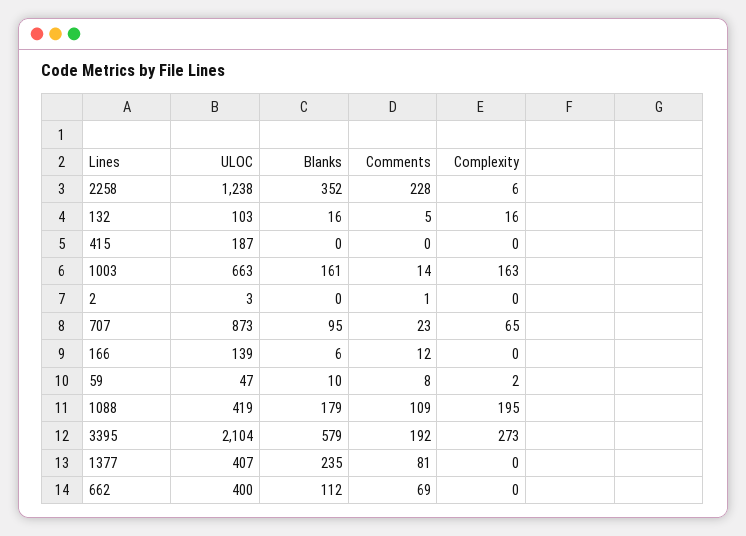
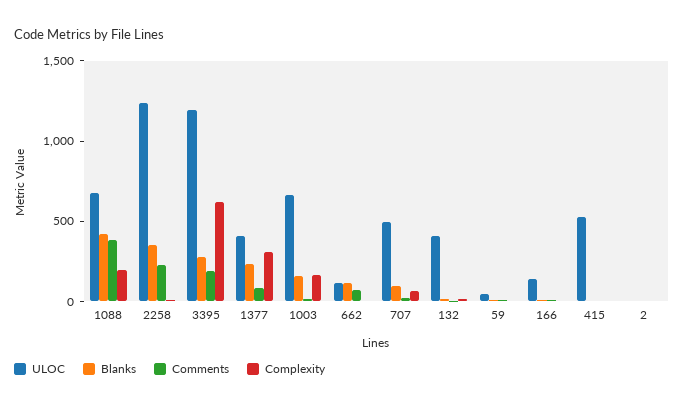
  {
    "ULOC": {
      "2258": 1238,
-     "132": 103,
+     "132": 400,
-     "415": 187,
+     "415": 500,
      "1003": 663,
      "2": 3,
-     "707": 873,
+     "707": 500,
      "166": 139,
      "59": 47,
-     "1088": 419,
+     "1088": 700,
-     "3395": 2104,
+     "3395": 1200,
      "1377": 407,
-     "662": 400
+     "662": 100
    },
    "Blanks": {
      "2258": 352,
      "132": 16,
      "415": 0,
      "1003": 161,
      "2": 0,
      "707": 95,
      "166": 6,
      "59": 10,
-     "1088": 179,
+     "1088": 400,
-     "3395": 579,
+     "3395": 300,
      "1377": 235,
      "662": 112
    },
    "Comments": {
      "2258": 228,
      "132": 5,
      "415": 0,
      "1003": 14,
      "2": 1,
      "707": 23,
      "166": 12,
      "59": 8,
-     "1088": 109,
+     "1088": 400,
      "3395": 192,
      "1377": 81,
      "662": 69
    },
    "Complexity": {
      "2258": 6,
      "132": 16,
      "415": 0,
      "1003": 163,
      "2": 0,
      "707": 65,
      "166": 0,
      "59": 2,
      "1088": 195,
-     "3395": 273,
+     "3395": 600,
-     "1377": 0,
+     "1377": 300,
      "662": 0
    }
  }

